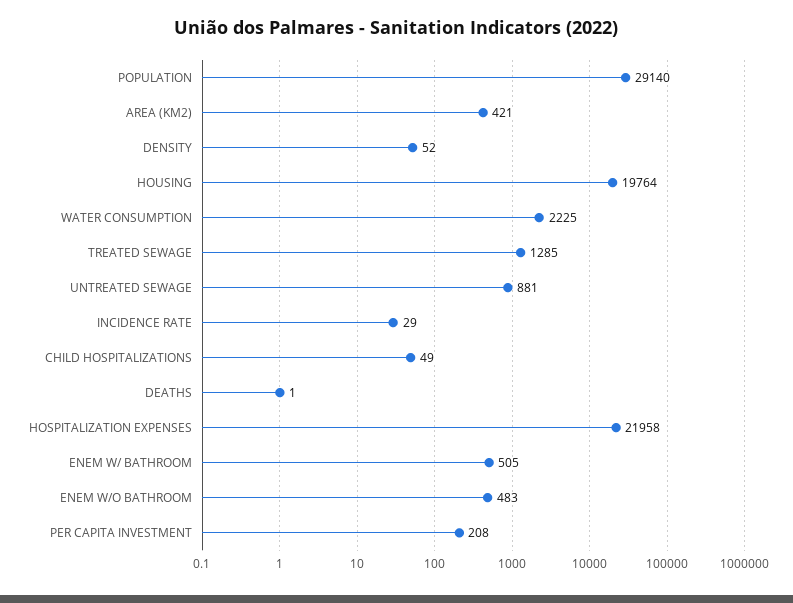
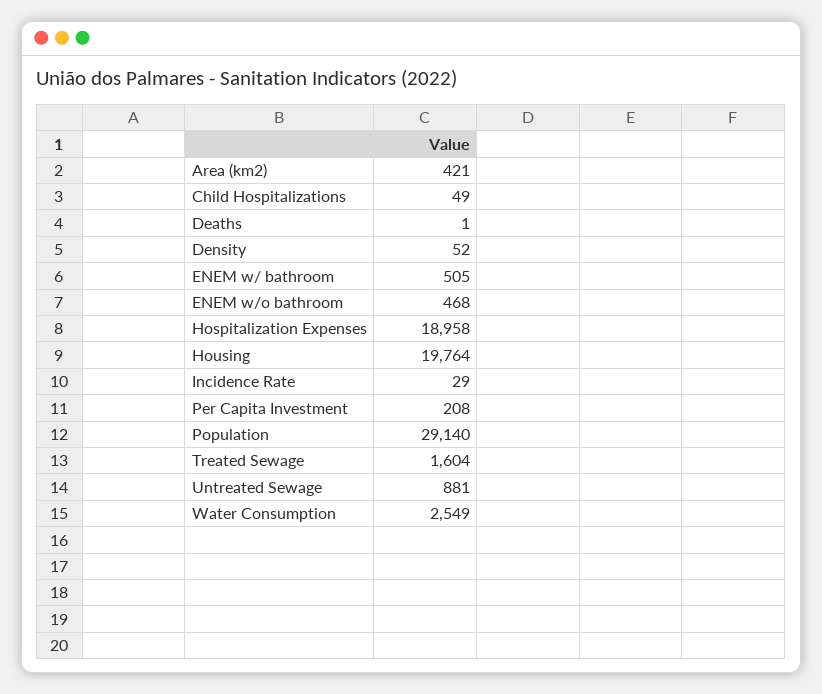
  {
    "POPULATION": 29140,
    "AREA (KM2)": 421,
    "DENSITY": 52,
    "HOUSING": 19764,
-   "WATER CONSUMPTION": 2225,
+   "WATER CONSUMPTION": 2549,
-   "TREATED SEWAGE": 1285,
+   "TREATED SEWAGE": 1604,
    "UNTREATED SEWAGE": 881,
    "INCIDENCE RATE": 29,
    "CHILD HOSPITALIZATIONS": 49,
    "DEATHS": 1,
-   "HOSPITALIZATION EXPENSES": 21958,
+   "HOSPITALIZATION EXPENSES": 18958,
    "ENEM W/ BATHROOM": 505,
-   "ENEM W/O BATHROOM": 483,
+   "ENEM W/O BATHROOM": 468,
    "PER CAPITA INVESTMENT": 208
  }

